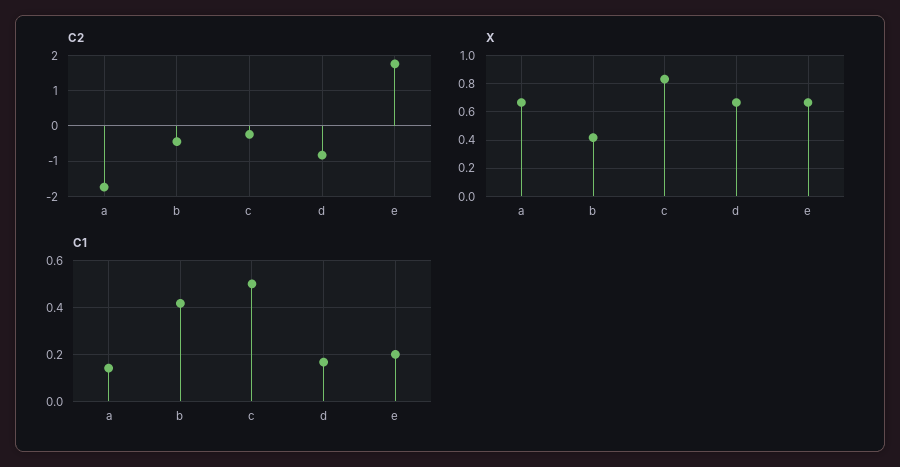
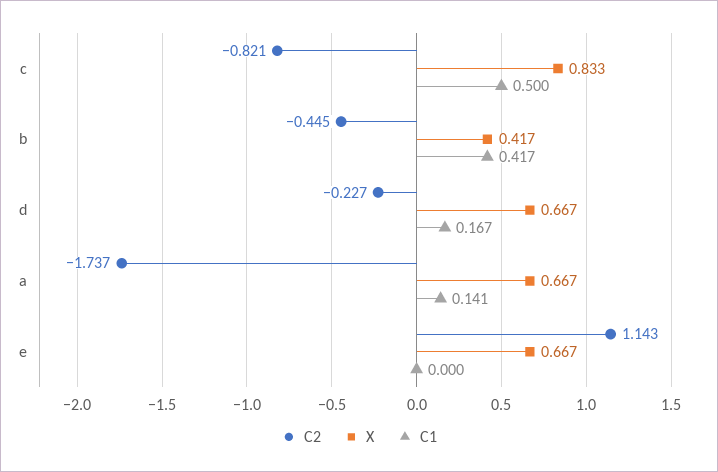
  {
    "C2": {
      "a": -1.737,
      "b": -0.445,
-     "c": -0.2,
+     "c": -0.821,
-     "d": -0.8,
+     "d": -0.227,
-     "e": 1.8
+     "e": 1.143
    },
    "X": {
      "a": 0.667,
      "b": 0.417,
      "c": 0.833,
      "d": 0.667,
      "e": 0.667
    },
    "C1": {
      "a": 0.141,
      "b": 0.417,
      "c": 0.5,
      "d": 0.167,
-     "e": 0.2
+     "e": 0
    }
  }

